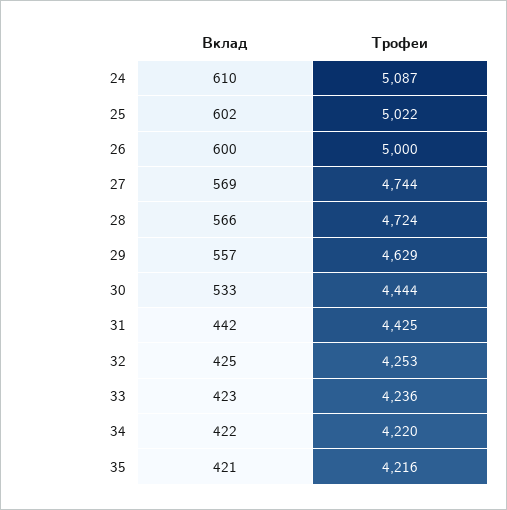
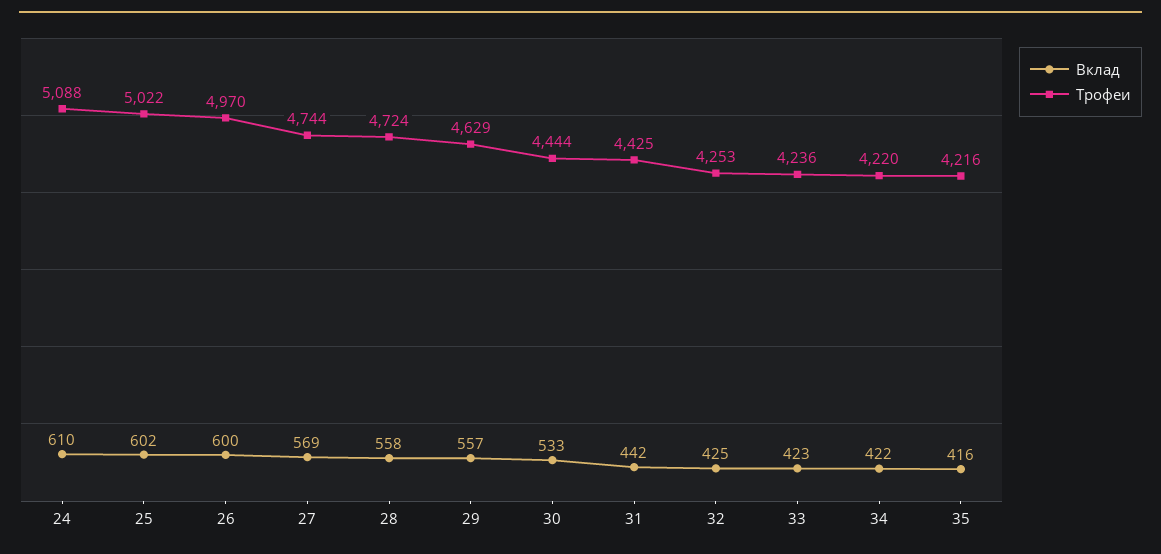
  {
    "Вклад": {
      "24": 610,
      "25": 602,
      "26": 600,
      "27": 569,
-     "28": 566,
+     "28": 558,
      "29": 557,
      "30": 533,
      "31": 442,
      "32": 425,
      "33": 423,
      "34": 422,
-     "35": 421
+     "35": 416
    },
    "Трофеи": {
-     "24": 5087,
+     "24": 5088,
      "25": 5022,
-     "26": 5000,
+     "26": 4970,
      "27": 4744,
      "28": 4724,
      "29": 4629,
      "30": 4444,
      "31": 4425,
      "32": 4253,
      "33": 4236,
      "34": 4220,
      "35": 4216
    }
  }

